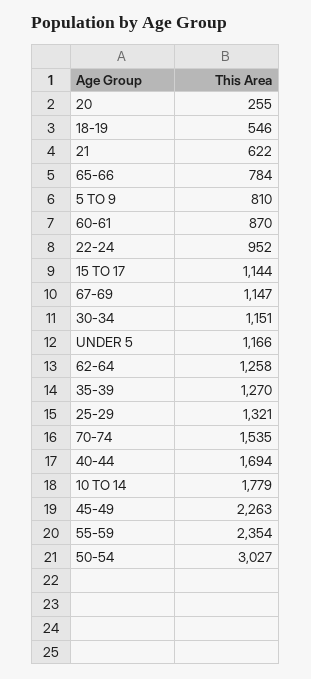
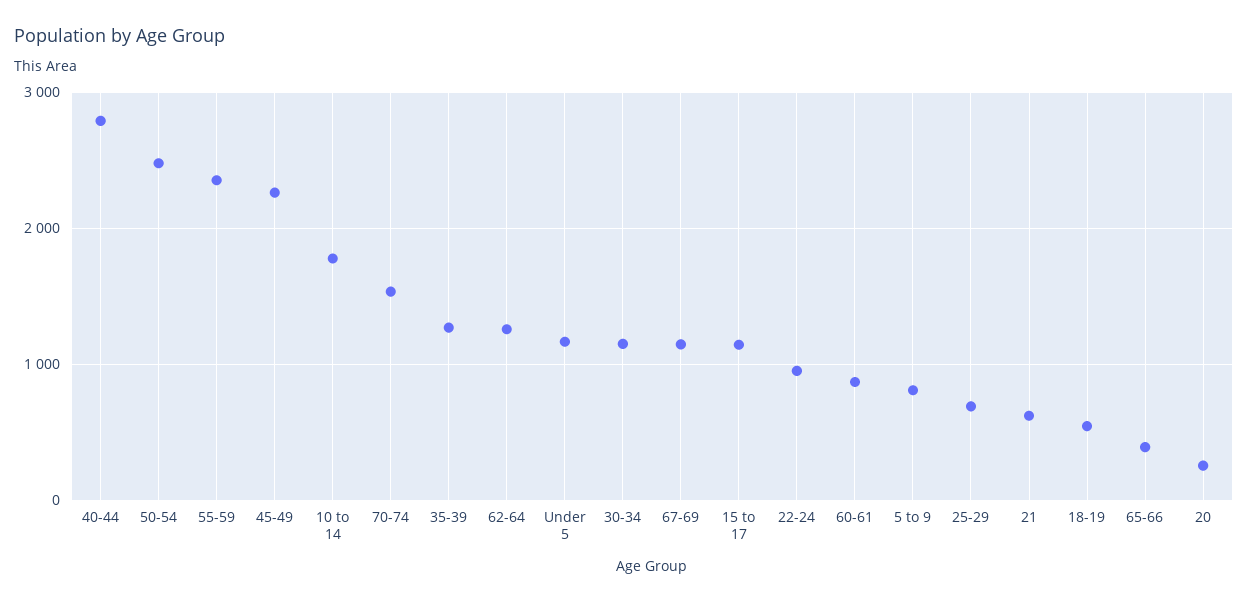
  {
    "20": 255,
    "18-19": 546,
    "21": 622,
-   "65-66": 784,
+   "65-66": 400,
    "5 TO 9": 810,
    "60-61": 870,
    "22-24": 952,
    "15 TO 17": 1144,
    "67-69": 1147,
    "30-34": 1151,
    "UNDER 5": 1166,
    "62-64": 1258,
    "35-39": 1270,
-   "25-29": 1321,
+   "25-29": 700,
    "70-74": 1535,
-   "40-44": 1694,
+   "40-44": 2800,
    "10 TO 14": 1779,
    "45-49": 2263,
    "55-59": 2354,
-   "50-54": 3027
+   "50-54": 2500
  }

